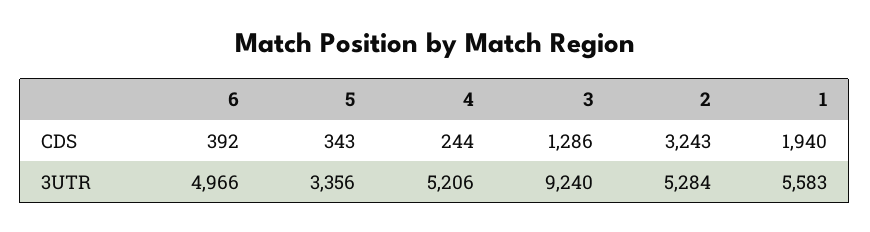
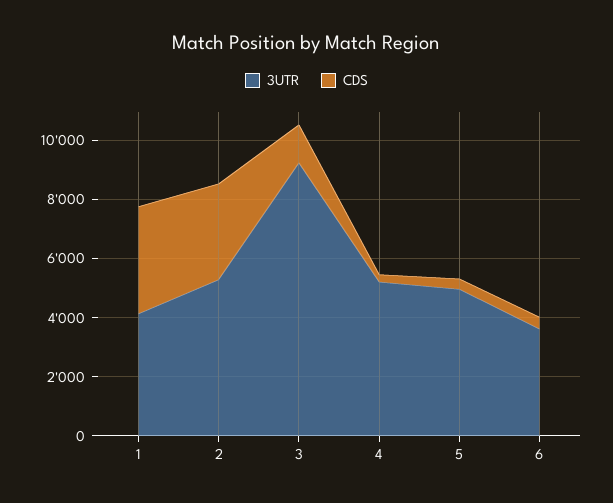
  {
    "CDS": {
      "6": 392,
      "5": 343,
      "4": 244,
      "3": 1286,
      "2": 3243,
-     "1": 1940
+     "1": 3500
    },
    "3UTR": {
-     "6": 4966,
+     "6": 3500,
-     "5": 3356,
+     "5": 5000,
      "4": 5206,
      "3": 9240,
      "2": 5284,
-     "1": 5583
+     "1": 4000
    }
  }

